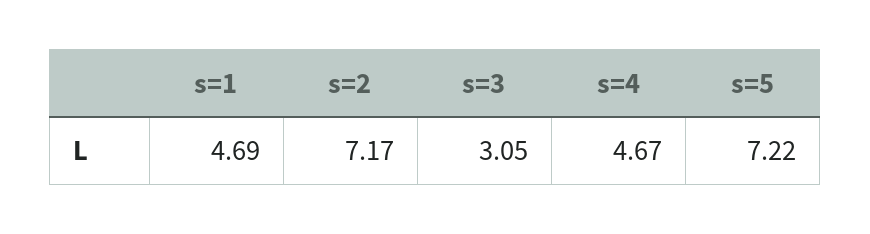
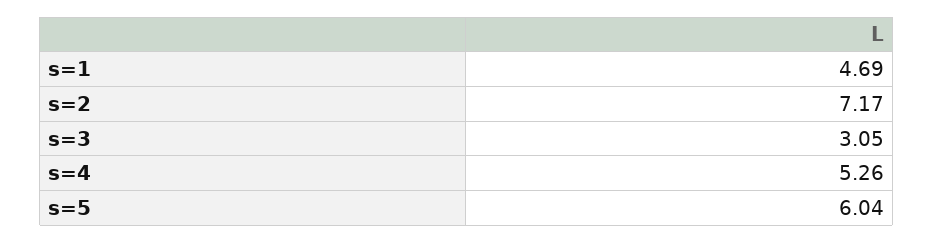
  {
    "s=1": 4.69,
    "s=2": 7.17,
    "s=3": 3.05,
-   "s=4": 4.67,
+   "s=4": 5.26,
-   "s=5": 7.22
+   "s=5": 6.04
  }

